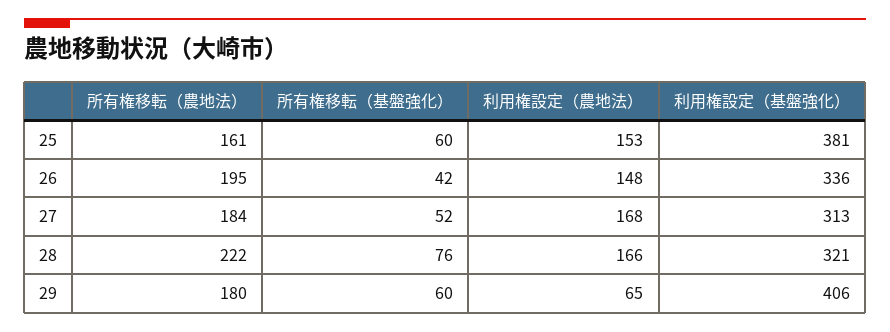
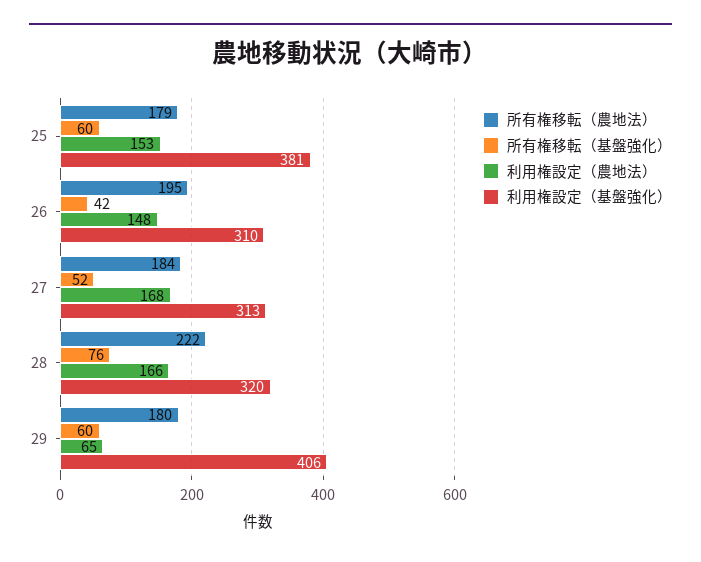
  {
    "所有権移転（農地法）": {
-     "25": 161,
+     "25": 179,
      "26": 195,
      "27": 184,
      "28": 222,
      "29": 180
    },
    "所有権移転（基盤強化）": {
      "25": 60,
      "26": 42,
      "27": 52,
      "28": 76,
      "29": 60
    },
    "利用権設定（農地法）": {
      "25": 153,
      "26": 148,
      "27": 168,
      "28": 166,
      "29": 65
    },
    "利用権設定（基盤強化）": {
      "25": 381,
-     "26": 336,
+     "26": 310,
      "27": 313,
-     "28": 321,
+     "28": 320,
      "29": 406
    }
  }

